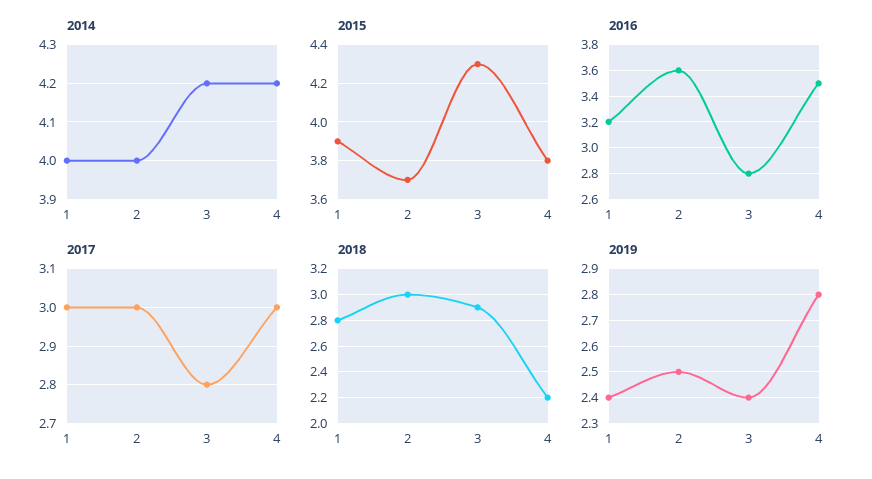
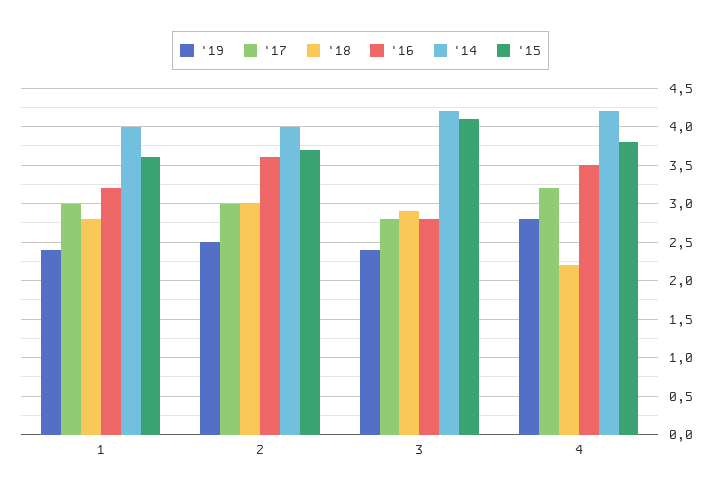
  {
    "2014": {
      "1": 4,
      "2": 4,
      "3": 4.2,
      "4": 4.2
    },
    "2015": {
-     "1": 3.9,
+     "1": 3.6,
      "2": 3.7,
-     "3": 4.3,
+     "3": 4.1,
      "4": 3.8
    },
    "2016": {
      "1": 3.2,
      "2": 3.6,
      "3": 2.8,
      "4": 3.5
    },
    "2017": {
      "1": 3,
      "2": 3,
      "3": 2.8,
-     "4": 3
+     "4": 3.2
    },
    "2018": {
      "1": 2.8,
      "2": 3,
      "3": 2.9,
      "4": 2.2
    },
    "2019": {
      "1": 2.4,
      "2": 2.5,
      "3": 2.4,
      "4": 2.8
    }
  }

